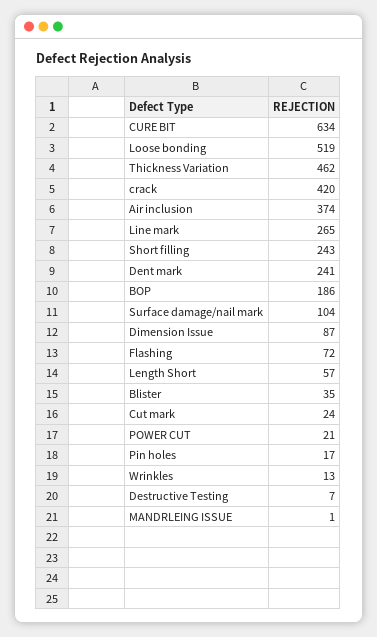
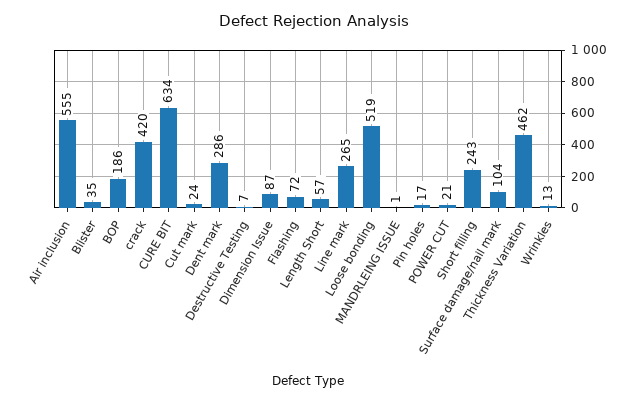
  {
    "CURE BIT": 634,
    "Loose bonding": 519,
    "Thickness Variation": 462,
    "crack": 420,
-   "Air inclusion": 374,
+   "Air inclusion": 555,
    "Line mark": 265,
    "Short filling": 243,
-   "Dent mark": 241,
+   "Dent mark": 286,
    "BOP": 186,
    "Surface damage/nail mark": 104,
    "Dimension Issue": 87,
    "Flashing": 72,
    "Length Short": 57,
    "Blister": 35,
    "Cut mark": 24,
    "POWER CUT": 21,
    "Pin holes": 17,
    "Wrinkles": 13,
    "Destructive Testing": 7,
    "MANDRLEING ISSUE": 1
  }

